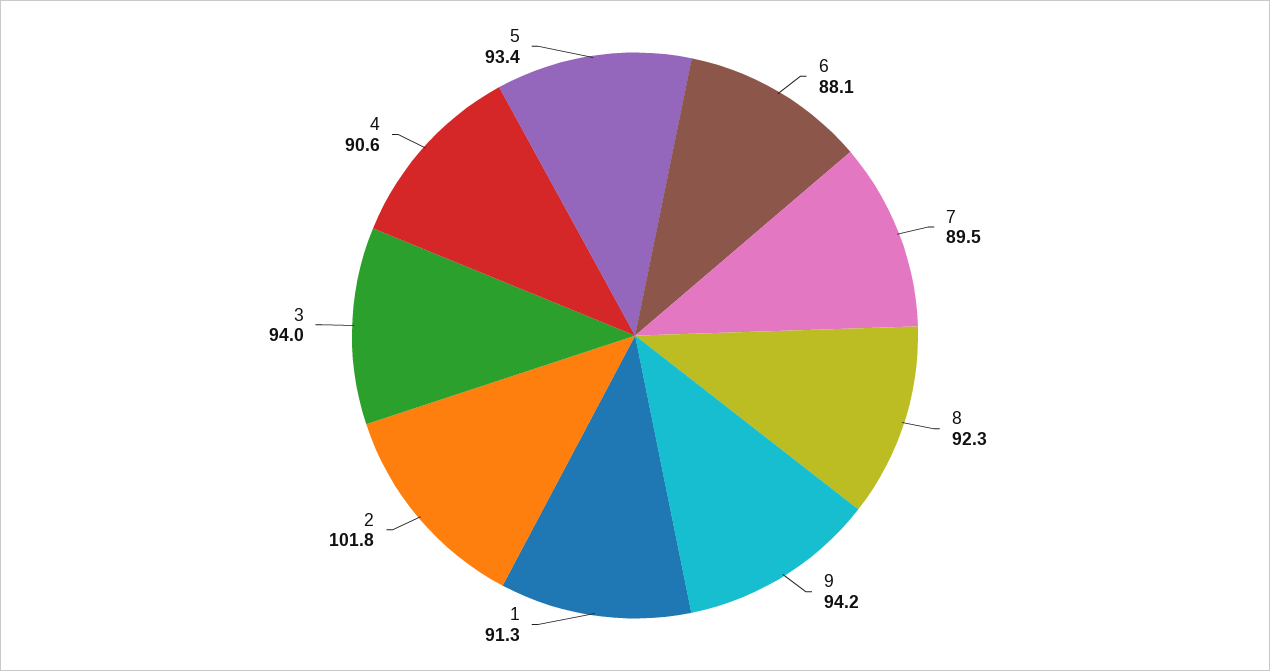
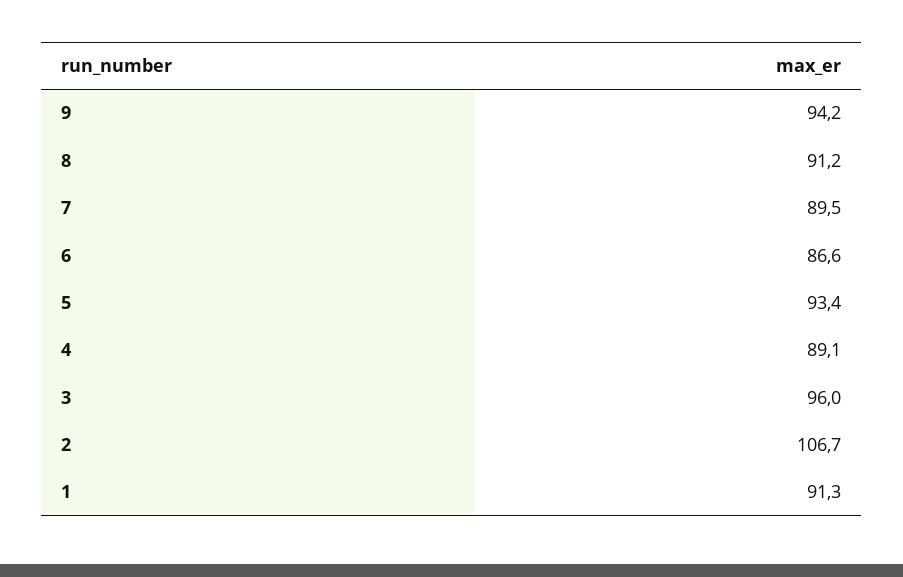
  {
-   "6": 88.1,
+   "6": 86.6,
    "7": 89.5,
-   "8": 92.3,
+   "8": 91.2,
    "9": 94.2,
    "1": 91.3,
-   "2": 101.8,
+   "2": 106.7,
-   "3": 94,
+   "3": 96,
-   "4": 90.6,
+   "4": 89.1,
    "5": 93.4
  }

